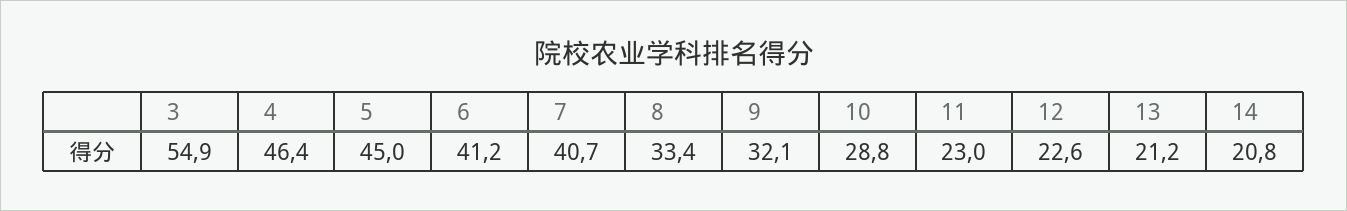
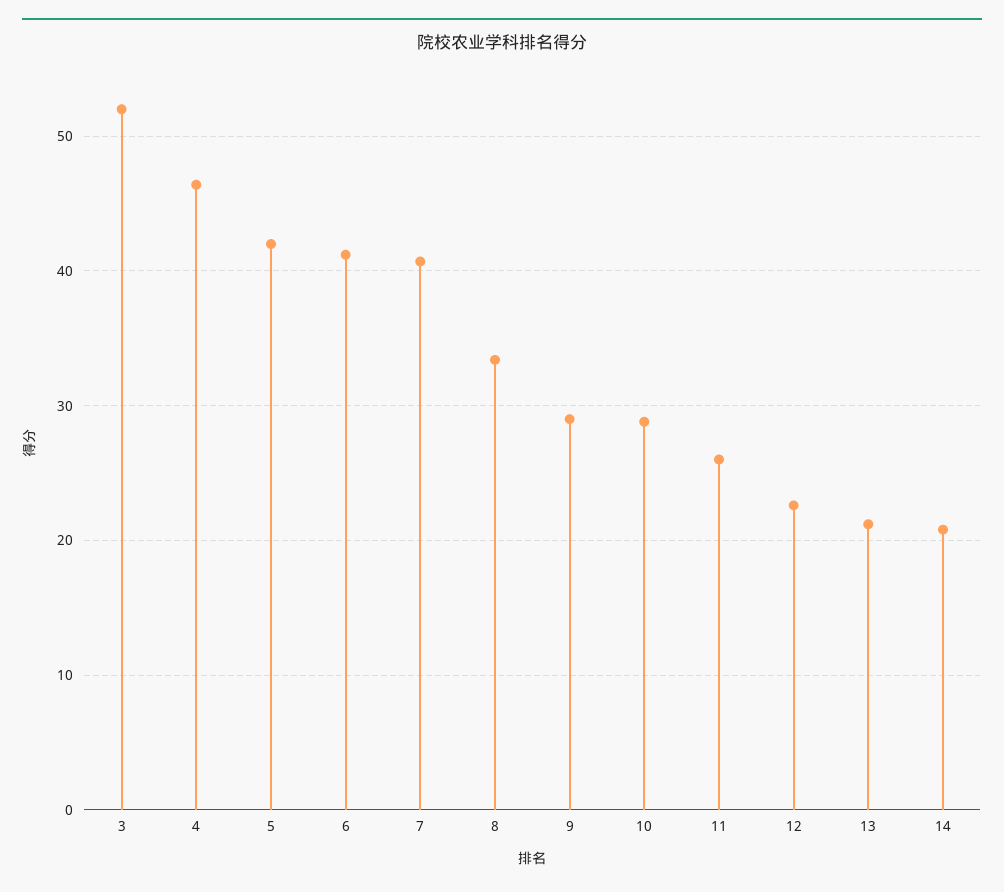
  {
-   "3": 54.9,
+   "3": 52,
    "4": 46.4,
-   "5": 45,
+   "5": 42,
    "6": 41.2,
    "7": 40.7,
    "8": 33.4,
-   "9": 32.1,
+   "9": 29,
    "10": 28.8,
-   "11": 23,
+   "11": 26,
    "12": 22.6,
    "13": 21.2,
    "14": 20.8
  }

